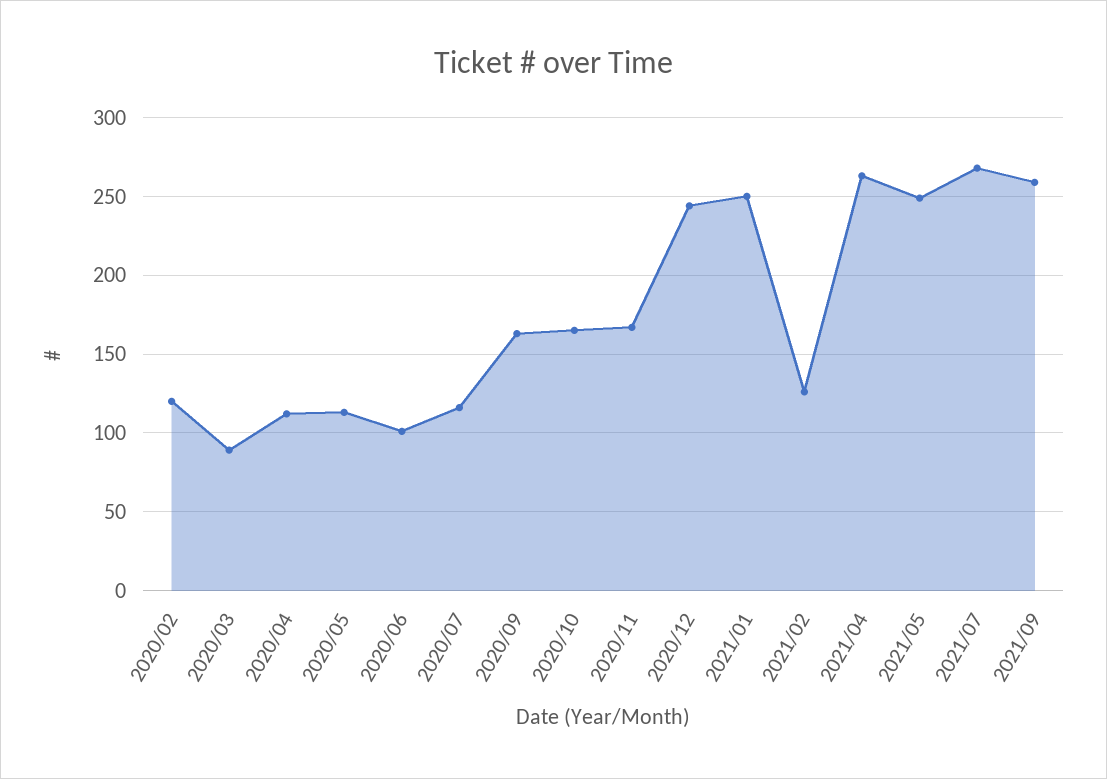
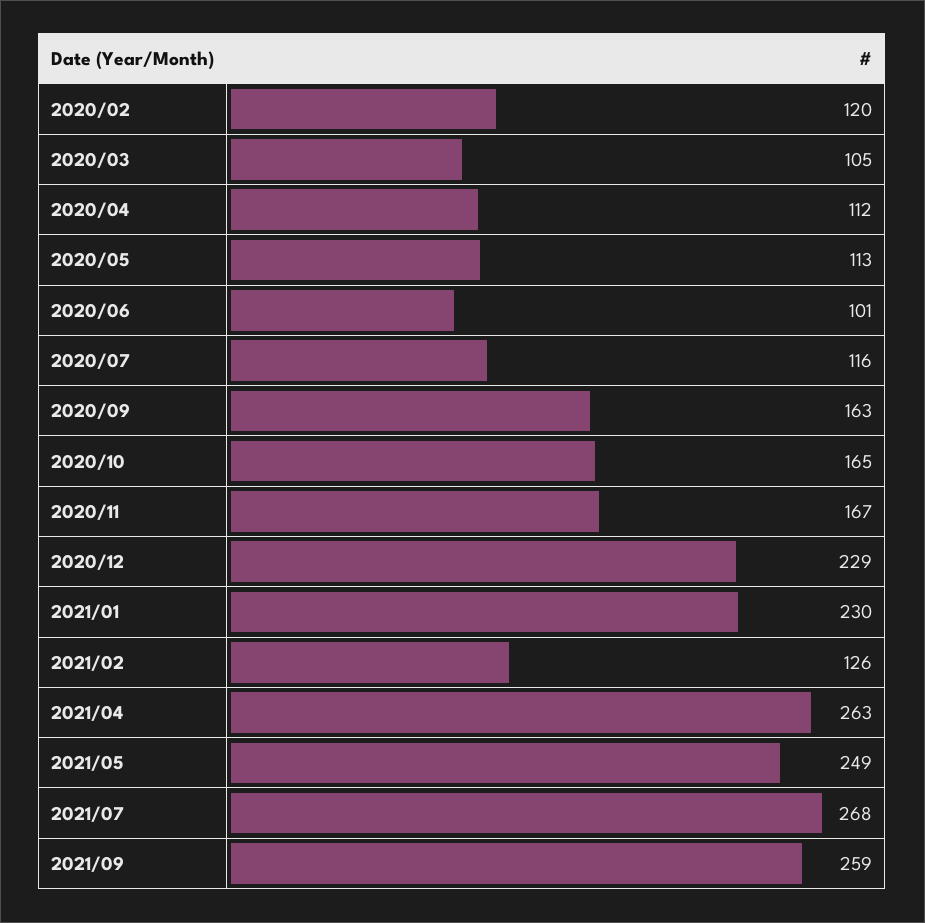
  {
    "2020/02": 120,
-   "2020/03": 90,
+   "2020/03": 105,
    "2020/04": 112,
    "2020/05": 113,
    "2020/06": 101,
    "2020/07": 116,
    "2020/09": 163,
    "2020/10": 165,
    "2020/11": 167,
-   "2020/12": 245,
+   "2020/12": 229,
-   "2021/01": 250,
+   "2021/01": 230,
    "2021/02": 126,
    "2021/04": 263,
    "2021/05": 249,
    "2021/07": 268,
    "2021/09": 259
  }

